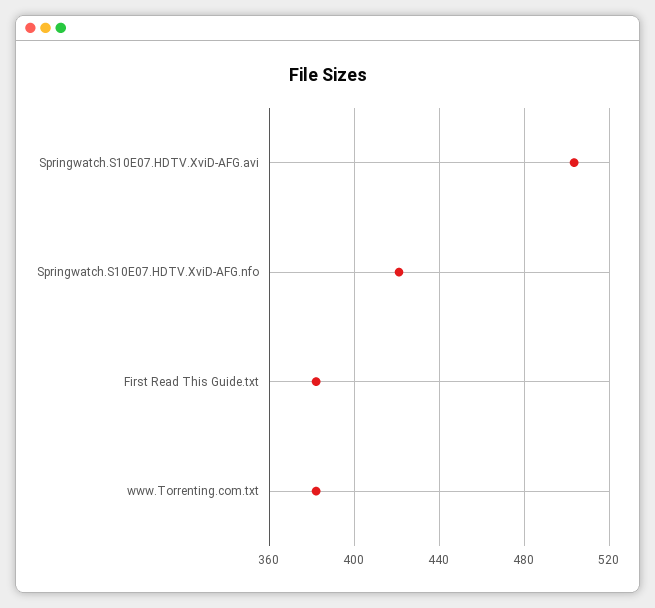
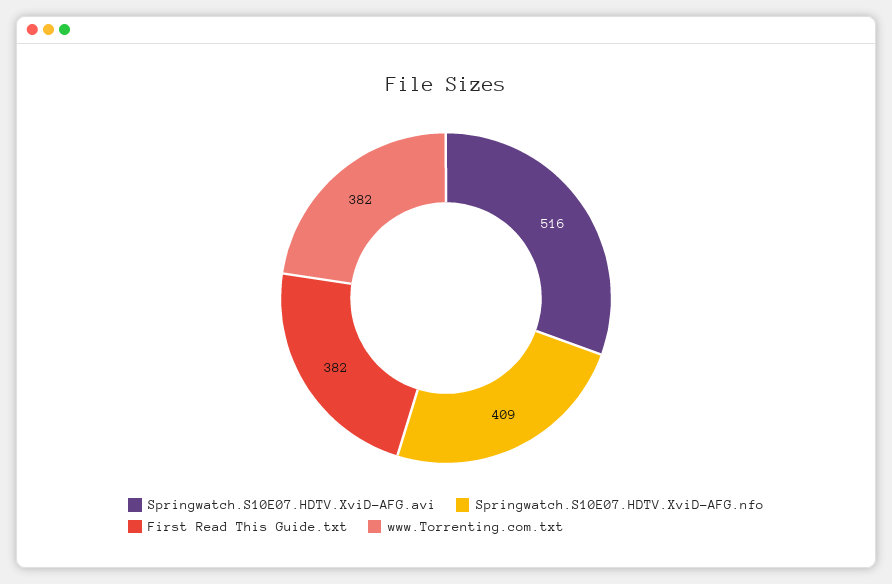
  {
-   "Springwatch.S10E07.HDTV.XviD-AFG.avi": 505,
+   "Springwatch.S10E07.HDTV.XviD-AFG.avi": 516,
-   "Springwatch.S10E07.HDTV.XviD-AFG.nfo": 420,
+   "Springwatch.S10E07.HDTV.XviD-AFG.nfo": 409,
    "First Read This Guide.txt": 382,
    "www.Torrenting.com.txt": 382
  }

